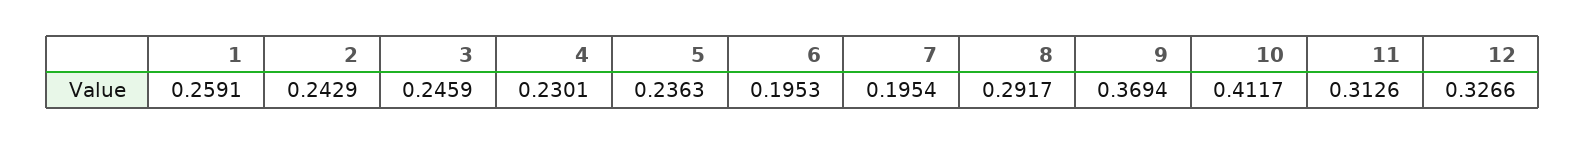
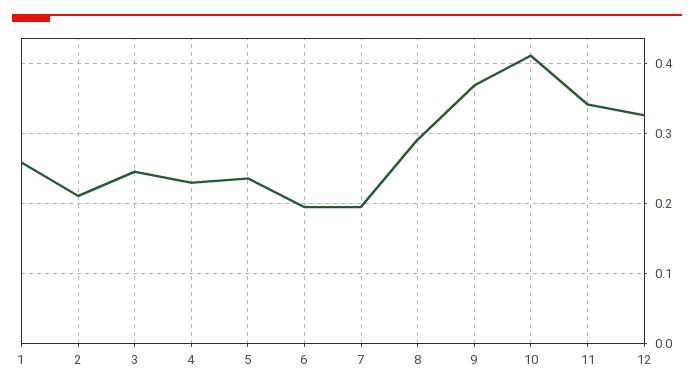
  {
    "1": 0.2591,
-   "2": 0.2429,
+   "2": 0.21,
    "3": 0.2459,
    "4": 0.2301,
    "5": 0.2363,
    "6": 0.1953,
    "7": 0.1954,
    "8": 0.2917,
    "9": 0.3694,
    "10": 0.4117,
-   "11": 0.3126,
+   "11": 0.34,
    "12": 0.3266
  }

